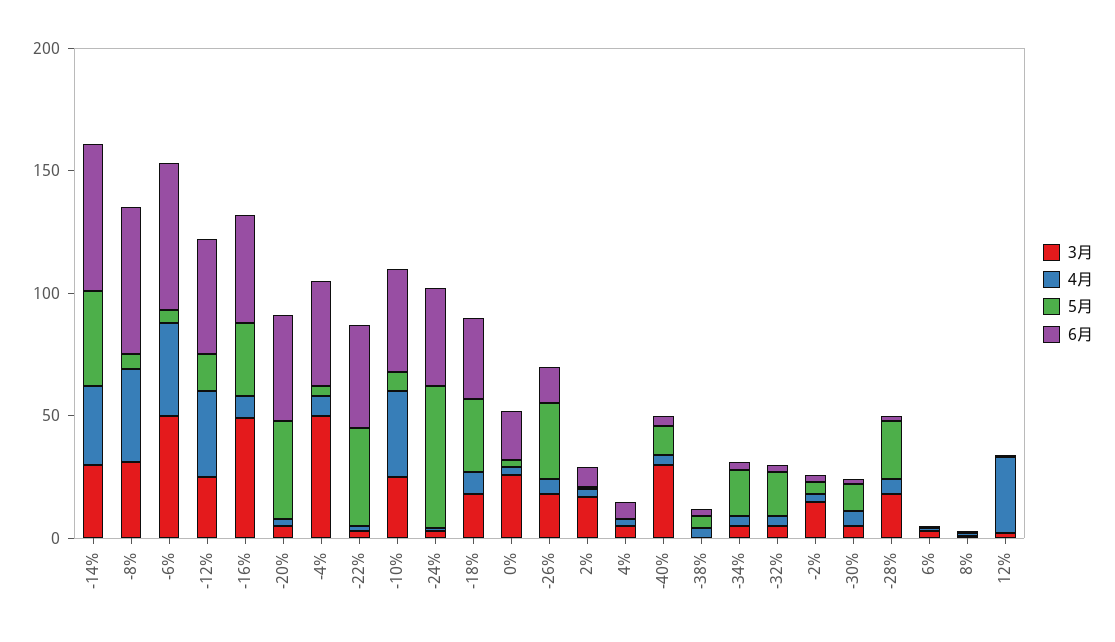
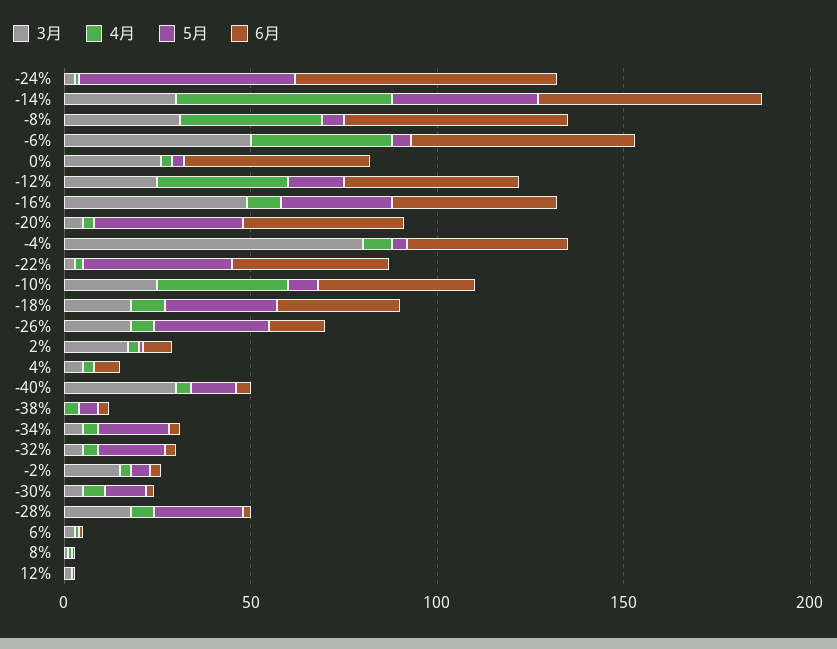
  {
    "3月": {
      "-14%": 30,
      "-8%": 30,
      "-6%": 50,
      "-12%": 30,
      "-16%": 50,
      "-20%": 10,
-     "-4%": 50,
+     "-4%": 80,
      "-22%": 0,
      "-10%": 30,
      "-24%": 0,
      "-18%": 20,
      "0%": 30,
      "-26%": 20,
      "2%": 20,
      "4%": 10,
      "-40%": 30,
      "-38%": 0,
      "-34%": 10,
      "-32%": 10,
      "-2%": 20,
      "-30%": 10,
      "-28%": 20,
      "6%": 0,
      "8%": 0,
      "12%": 0
    },
    "4月": {
-     "-14%": 30,
+     "-14%": 60,
      "-8%": 40,
      "-6%": 40,
      "-12%": 40,
      "-16%": 10,
      "-20%": 0,
      "-4%": 10,
      "-22%": 0,
      "-10%": 40,
      "-24%": 0,
      "-18%": 10,
      "0%": 0,
      "-26%": 10,
      "2%": 0,
      "4%": 0,
      "-40%": 0,
      "-38%": 0,
      "-34%": 0,
      "-32%": 0,
      "-2%": 0,
      "-30%": 10,
      "-28%": 10,
      "6%": 0,
      "8%": 0,
-     "12%": 30
+     "12%": 0
    },
    "5月": {
      "-14%": 40,
      "-8%": 10,
      "-6%": 10,
      "-12%": 20,
      "-16%": 30,
      "-20%": 40,
      "-4%": 0,
      "-22%": 40,
      "-10%": 10,
      "-24%": 60,
      "-18%": 30,
      "0%": 0,
      "-26%": 30,
      "2%": 0,
      "4%": 0,
      "-40%": 10,
      "-38%": 10,
      "-34%": 20,
      "-32%": 20,
      "-2%": 10,
      "-30%": 10,
      "-28%": 20,
      "6%": 0,
      "8%": 0,
      "12%": 0
    },
    "6月": {
      "-14%": 60,
      "-8%": 60,
      "-6%": 60,
      "-12%": 50,
      "-16%": 40,
      "-20%": 40,
      "-4%": 40,
      "-22%": 40,
      "-10%": 40,
-     "-24%": 40,
+     "-24%": 70,
      "-18%": 30,
-     "0%": 20,
+     "0%": 50,
      "-26%": 20,
      "2%": 10,
      "4%": 10,
      "-40%": 0,
      "-38%": 0,
      "-34%": 0,
      "-32%": 0,
      "-2%": 0,
      "-30%": 0,
      "-28%": 0,
      "6%": 0,
      "8%": 0,
      "12%": 0
    }
  }

